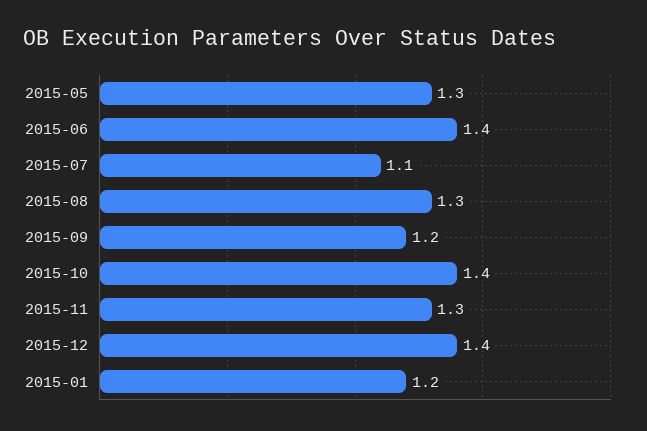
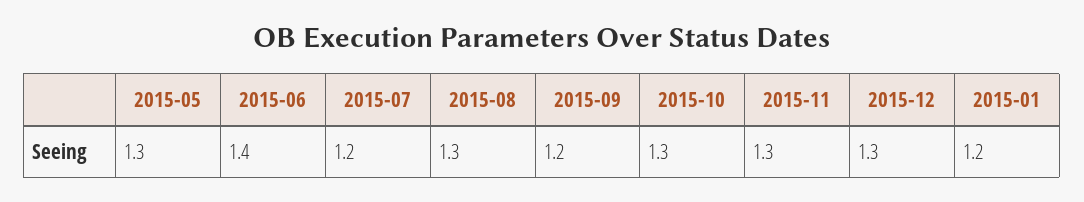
  {
    "2015-05": 1.3,
    "2015-06": 1.4,
-   "2015-07": 1.1,
+   "2015-07": 1.2,
    "2015-08": 1.3,
    "2015-09": 1.2,
-   "2015-10": 1.4,
+   "2015-10": 1.3,
    "2015-11": 1.3,
-   "2015-12": 1.4,
+   "2015-12": 1.3,
    "2015-01": 1.2
  }

